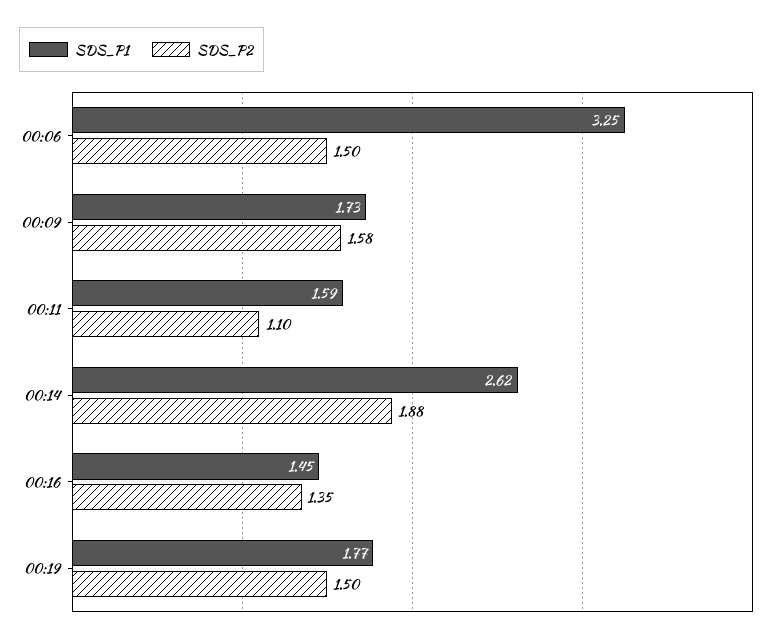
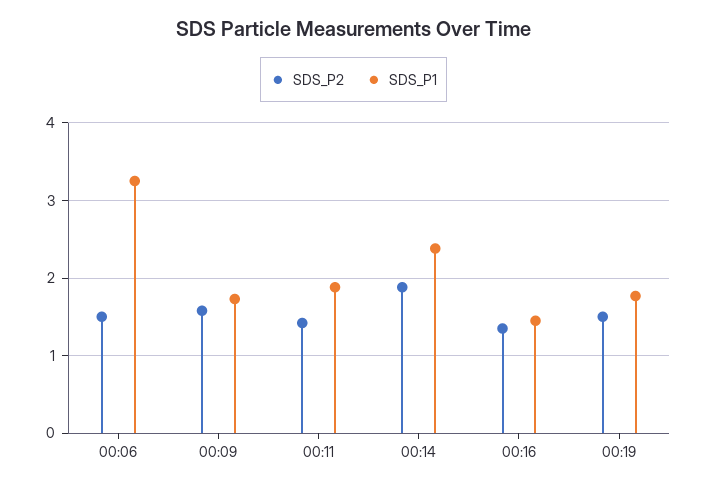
  {
    "SDS_P1": {
      "00:06": 3.25,
      "00:09": 1.73,
-     "00:11": 1.59,
+     "00:11": 1.9,
-     "00:14": 2.62,
+     "00:14": 2.4,
      "00:16": 1.45,
      "00:19": 1.77
    },
    "SDS_P2": {
      "00:06": 1.5,
      "00:09": 1.58,
-     "00:11": 1.1,
+     "00:11": 1.4,
      "00:14": 1.88,
      "00:16": 1.35,
      "00:19": 1.5
    }
  }

